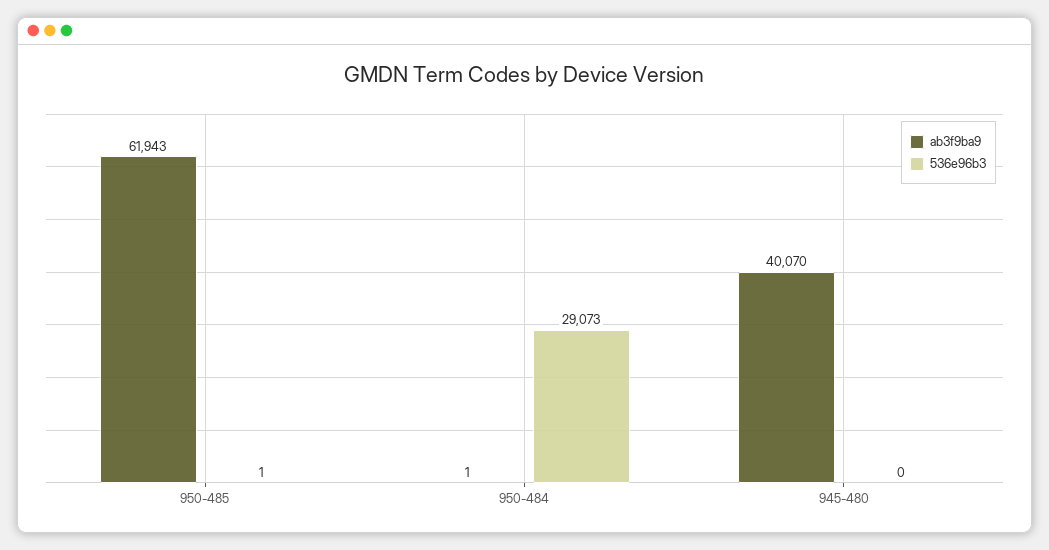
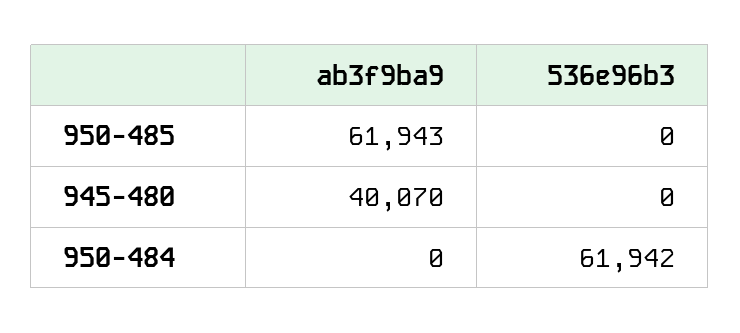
  {
    "ab3f9ba9": {
      "950-485": 61943,
-     "950-484": 1,
+     "950-484": 0,
      "945-480": 40070
    },
    "536e96b3": {
-     "950-485": 1,
+     "950-485": 0,
-     "950-484": 29073,
+     "950-484": 61942,
      "945-480": 0
    }
  }

